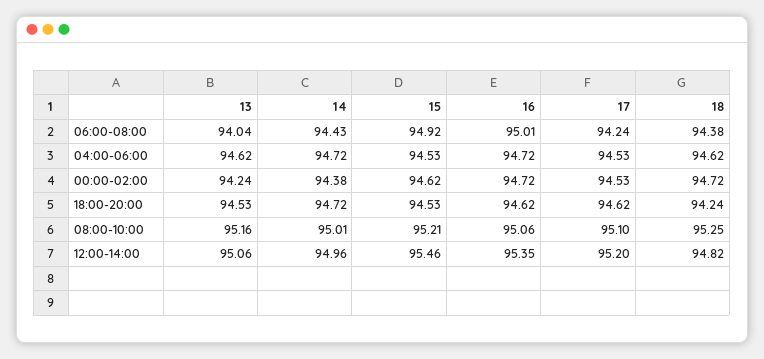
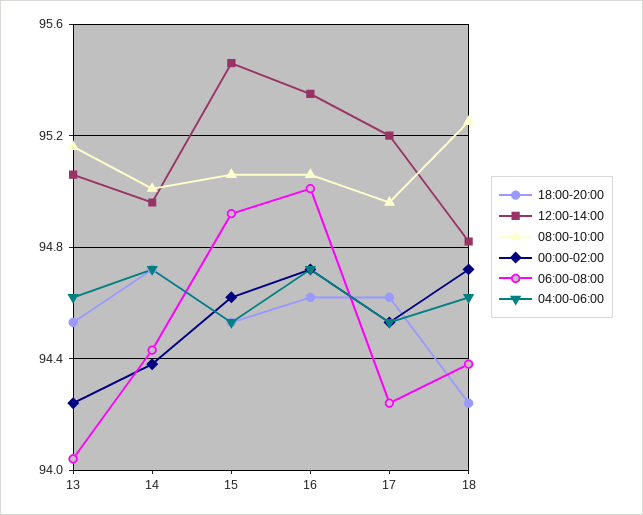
  {
    "06:00-08:00": {
      "13": 94.04,
      "14": 94.43,
      "15": 94.92,
      "16": 95.01,
      "17": 94.24,
      "18": 94.38
    },
    "04:00-06:00": {
      "13": 94.62,
      "14": 94.72,
      "15": 94.53,
      "16": 94.72,
      "17": 94.53,
      "18": 94.62
    },
    "00:00-02:00": {
      "13": 94.24,
      "14": 94.38,
      "15": 94.62,
      "16": 94.72,
      "17": 94.53,
      "18": 94.72
    },
    "18:00-20:00": {
      "13": 94.53,
      "14": 94.72,
      "15": 94.53,
      "16": 94.62,
      "17": 94.62,
      "18": 94.24
    },
    "08:00-10:00": {
      "13": 95.16,
      "14": 95.01,
-     "15": 95.21,
+     "15": 95.05,
      "16": 95.06,
-     "17": 95.1,
+     "17": 94.95,
      "18": 95.25
    },
    "12:00-14:00": {
      "13": 95.06,
      "14": 94.96,
      "15": 95.46,
      "16": 95.35,
      "17": 95.2,
      "18": 94.82
    }
  }

